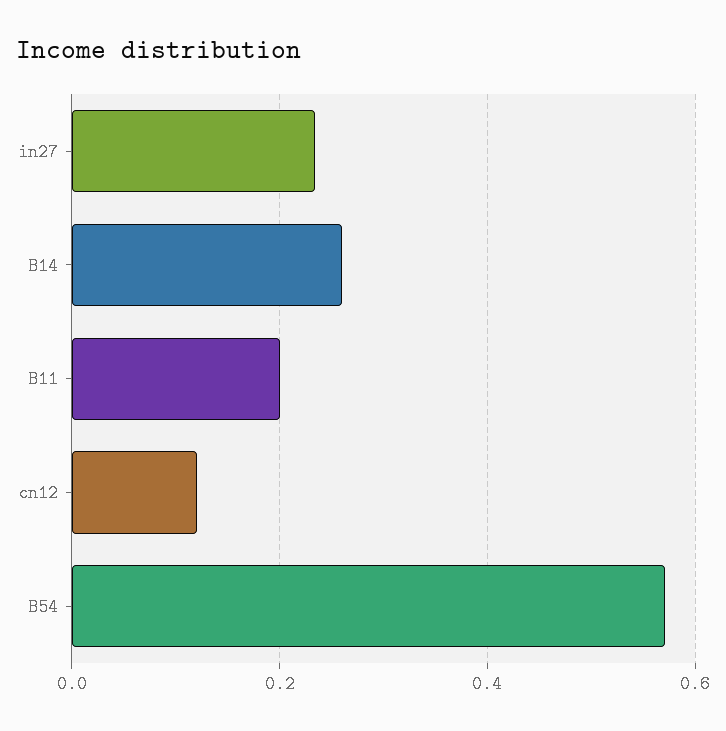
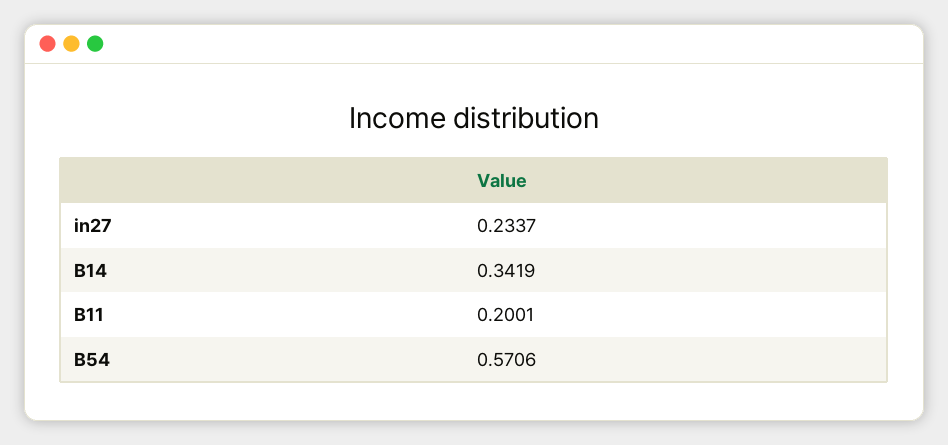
  {
    "in27": 0.2337,
-   "B14": 0.26,
+   "B14": 0.3419,
    "B11": 0.2001,
-   "cn12": 0.12,
    "B54": 0.5706
  }

